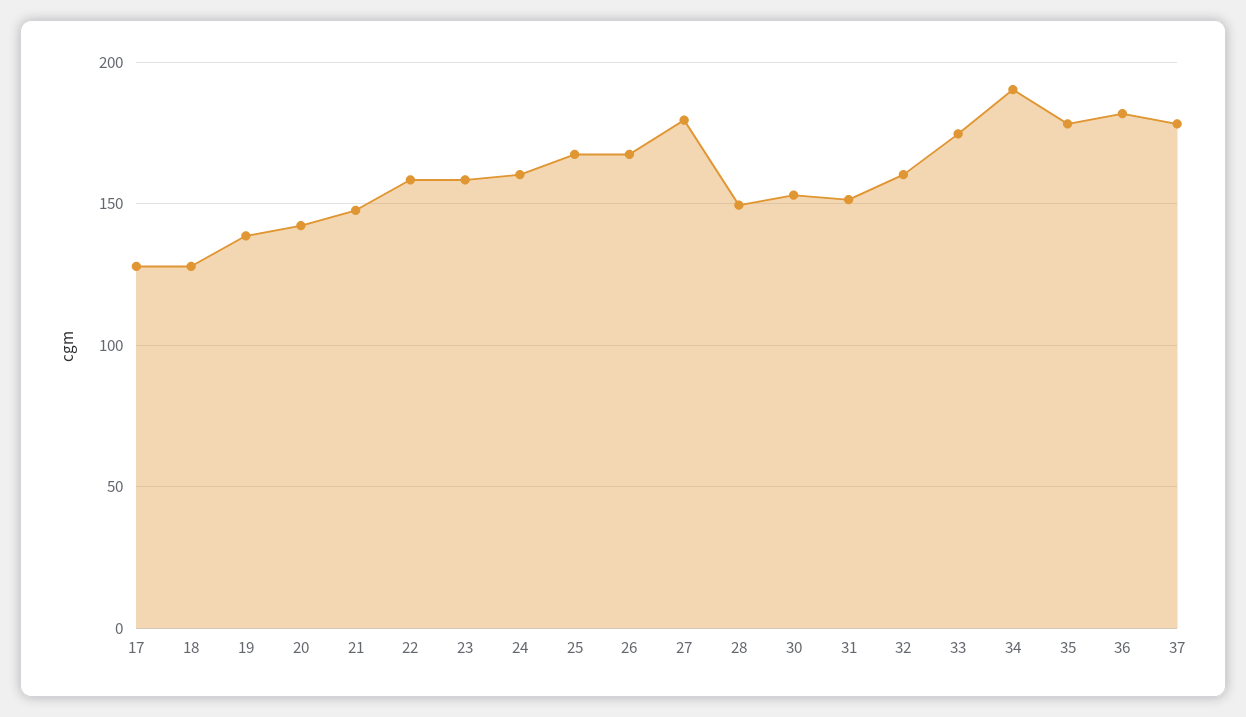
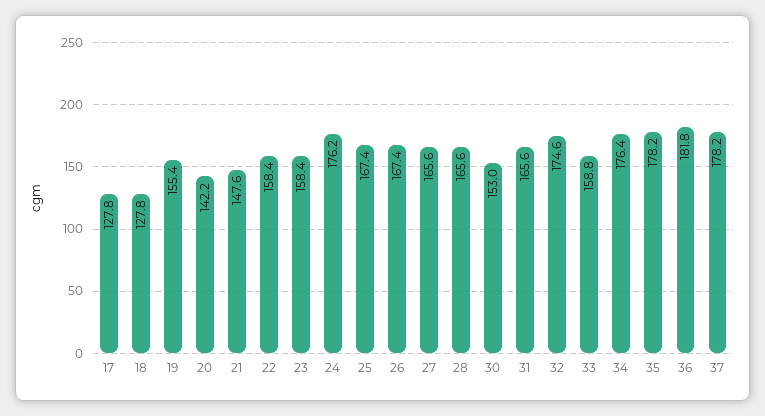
  {
    "17": 127.8,
    "18": 127.8,
-   "19": 140,
+   "19": 155.4,
    "20": 142.2,
    "21": 147.6,
    "22": 158.4,
    "23": 158.4,
-   "24": 160,
+   "24": 176.2,
    "25": 167.4,
    "26": 167.4,
-   "27": 180,
+   "27": 165.6,
-   "28": 150,
+   "28": 165.6,
    "30": 153,
-   "31": 150,
+   "31": 165.6,
-   "32": 160,
+   "32": 174.6,
-   "33": 175,
+   "33": 158.8,
-   "34": 190,
+   "34": 176.4,
    "35": 178.2,
    "36": 181.8,
    "37": 178.2
  }

